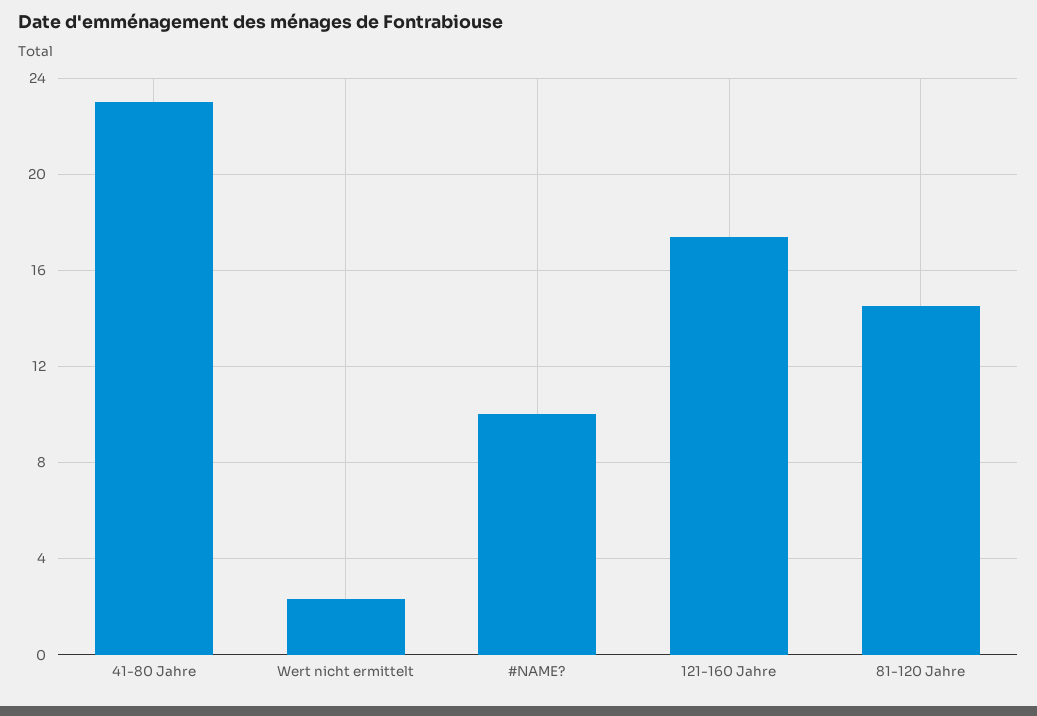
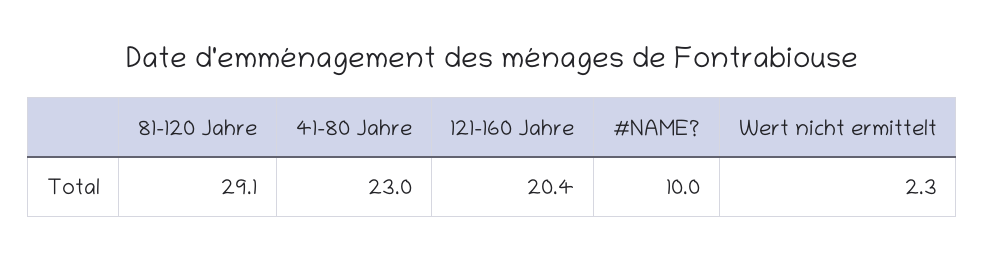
  {
    "41-80 Jahre": 23,
    "Wert nicht ermittelt": 2.3,
    "#NAME?": 10,
-   "121-160 Jahre": 17.5,
+   "121-160 Jahre": 20.4,
-   "81-120 Jahre": 14.5
+   "81-120 Jahre": 29.1
  }

